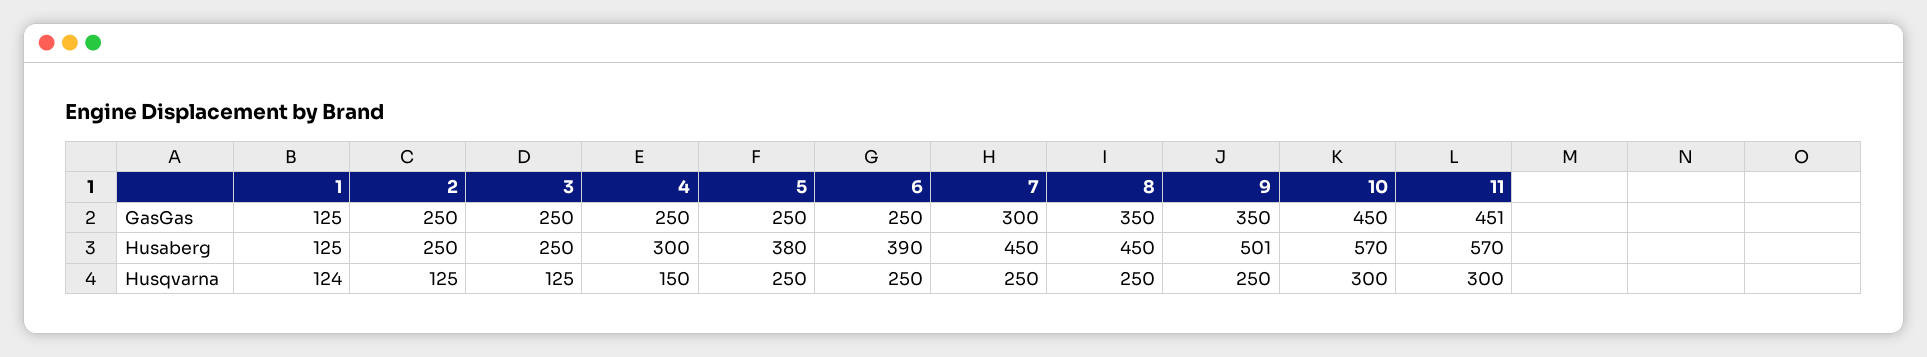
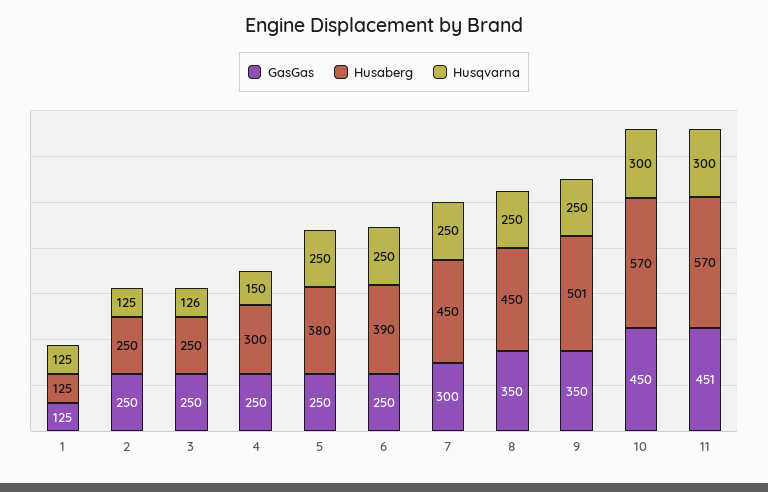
  {
    "GasGas": {
      "1": 125,
      "2": 250,
      "3": 250,
      "4": 250,
      "5": 250,
      "6": 250,
      "7": 300,
      "8": 350,
      "9": 350,
      "10": 450,
      "11": 451
    },
    "Husaberg": {
      "1": 125,
      "2": 250,
      "3": 250,
      "4": 300,
      "5": 380,
      "6": 390,
      "7": 450,
      "8": 450,
      "9": 501,
      "10": 570,
      "11": 570
    },
    "Husqvarna": {
-     "1": 124,
+     "1": 125,
      "2": 125,
-     "3": 125,
+     "3": 126,
      "4": 150,
      "5": 250,
      "6": 250,
      "7": 250,
      "8": 250,
      "9": 250,
      "10": 300,
      "11": 300
    }
  }

